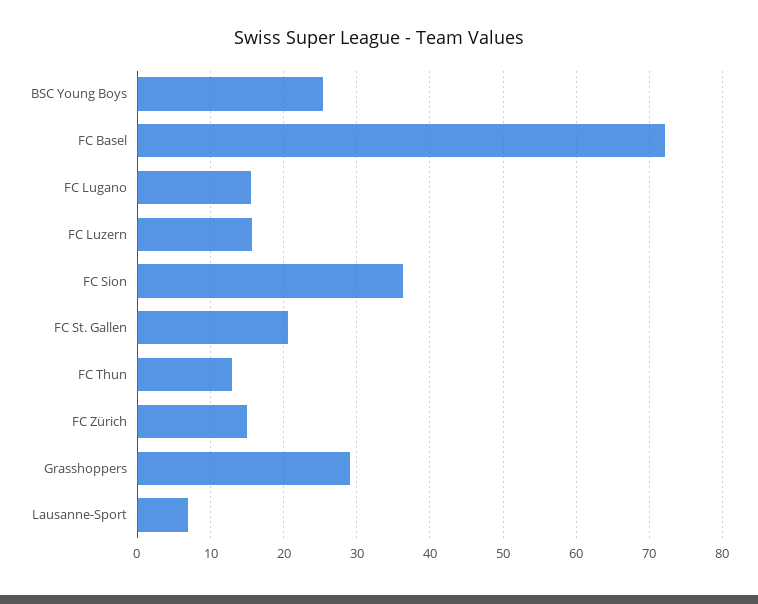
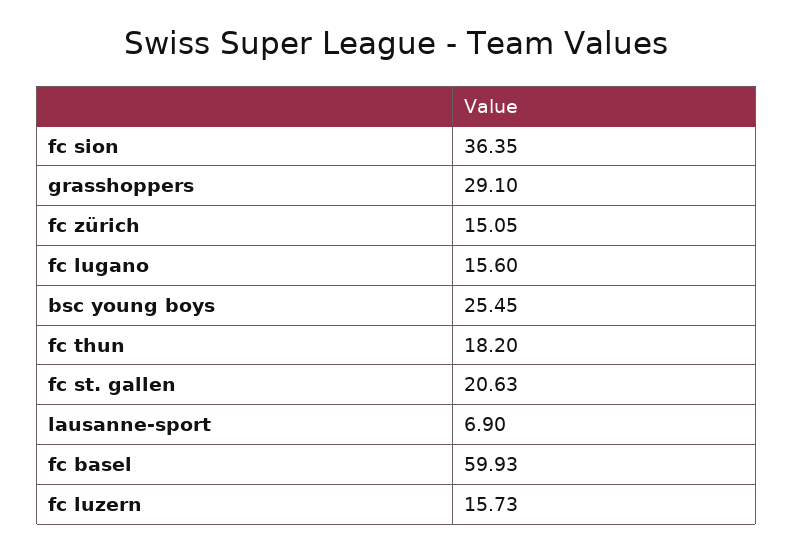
  {
    "BSC Young Boys": 25.45,
-   "FC Basel": 72,
+   "FC Basel": 59.93,
    "FC Lugano": 15.6,
    "FC Luzern": 15.73,
    "FC Sion": 36.35,
    "FC St. Gallen": 20.63,
-   "FC Thun": 13,
+   "FC Thun": 18.2,
    "FC Zürich": 15.05,
    "Grasshoppers": 29.1,
    "Lausanne-Sport": 6.9
  }

